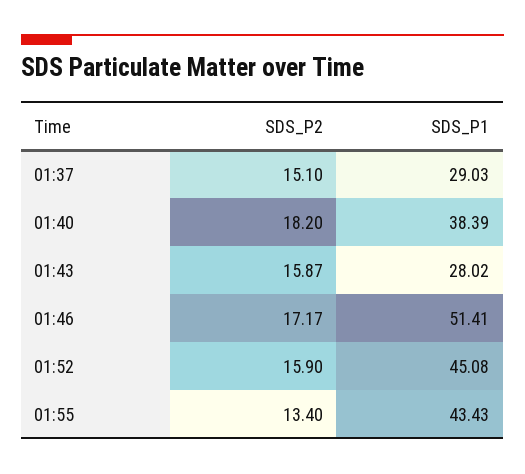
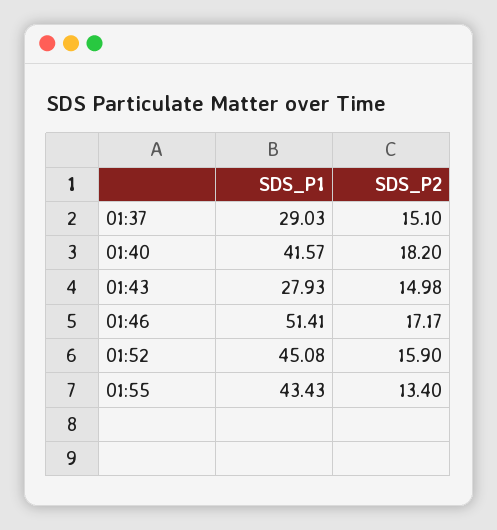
  {
    "SDS_P2": {
      "01:37": 15.1,
      "01:40": 18.2,
-     "01:43": 15.87,
+     "01:43": 14.98,
      "01:46": 17.17,
      "01:52": 15.9,
      "01:55": 13.4
    },
    "SDS_P1": {
      "01:37": 29.03,
-     "01:40": 38.39,
+     "01:40": 41.57,
-     "01:43": 28.02,
+     "01:43": 27.93,
      "01:46": 51.41,
      "01:52": 45.08,
      "01:55": 43.43
    }
  }

